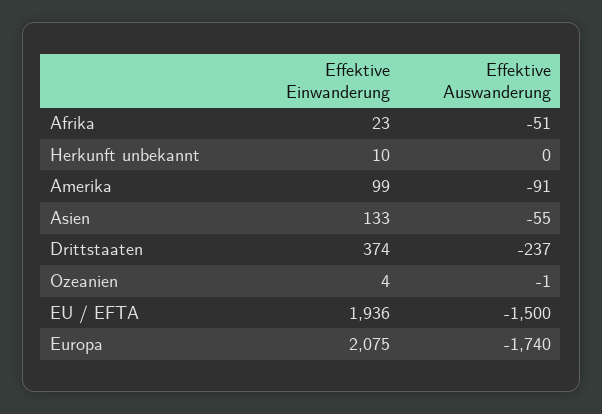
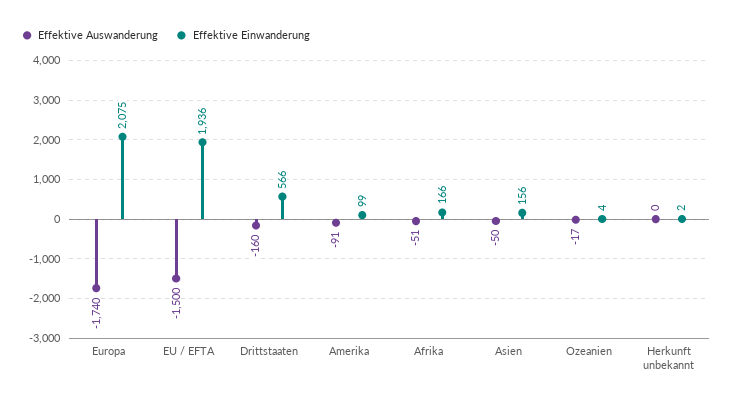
  {
    "Effektive Einwanderung": {
-     "Afrika": 23,
+     "Afrika": 166,
-     "Herkunft unbekannt": 10,
+     "Herkunft unbekannt": 2,
      "Amerika": 99,
-     "Asien": 133,
+     "Asien": 156,
-     "Drittstaaten": 374,
+     "Drittstaaten": 566,
      "Ozeanien": 4,
      "EU / EFTA": 1936,
      "Europa": 2075
    },
    "Effektive Auswanderung": {
      "Afrika": -51,
      "Herkunft unbekannt": 0,
      "Amerika": -91,
-     "Asien": -55,
+     "Asien": -50,
-     "Drittstaaten": -237,
+     "Drittstaaten": -160,
-     "Ozeanien": -1,
+     "Ozeanien": -17,
      "EU / EFTA": -1500,
      "Europa": -1740
    }
  }

